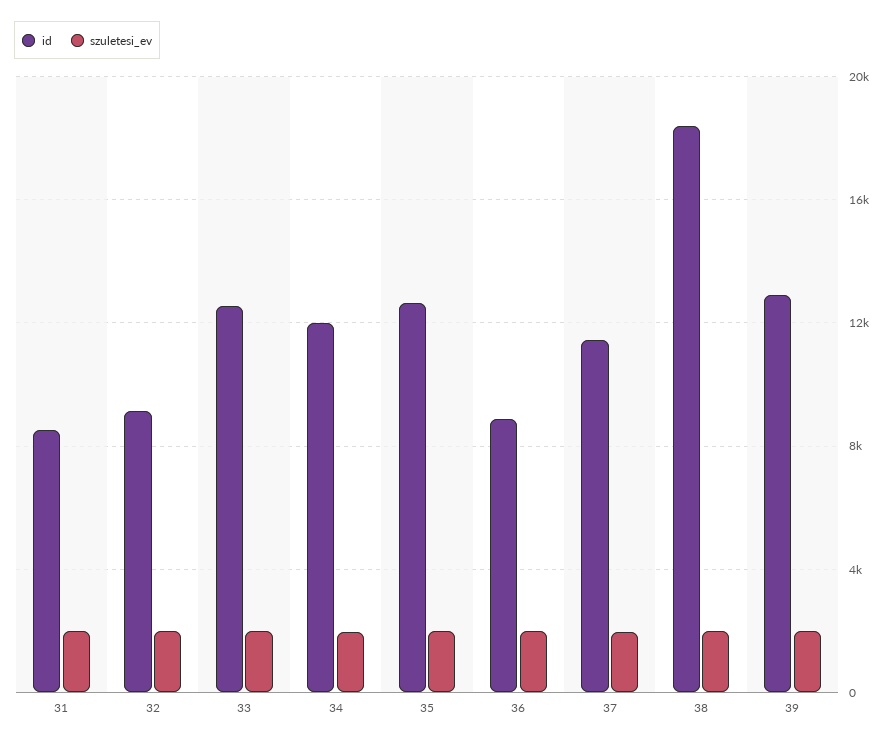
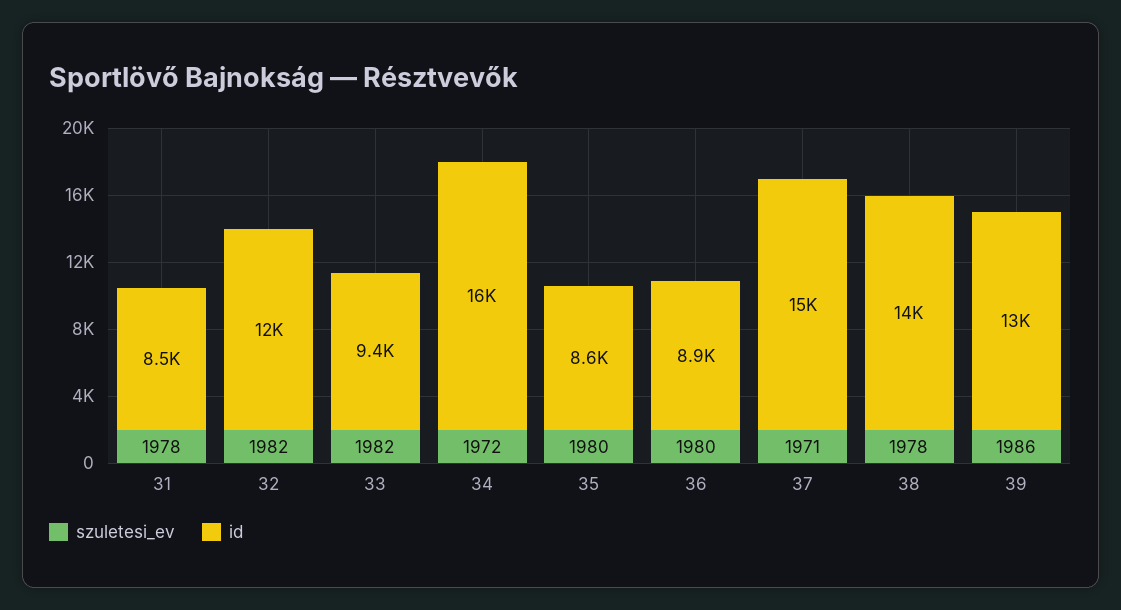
  {
    "id": {
      "31": 8500,
-     "32": 9000,
+     "32": 12000,
-     "33": 12500,
+     "33": 9400,
-     "34": 12000,
+     "34": 16000,
-     "35": 12500,
+     "35": 8600,
      "36": 8900,
-     "37": 11500,
+     "37": 15000,
-     "38": 18500,
+     "38": 14000,
      "39": 13000
    },
    "szuletesi_ev": {
      "31": 1978,
      "32": 1982,
      "33": 1982,
      "34": 1972,
      "35": 1980,
      "36": 1980,
      "37": 1971,
      "38": 1978,
      "39": 1986
    }
  }

